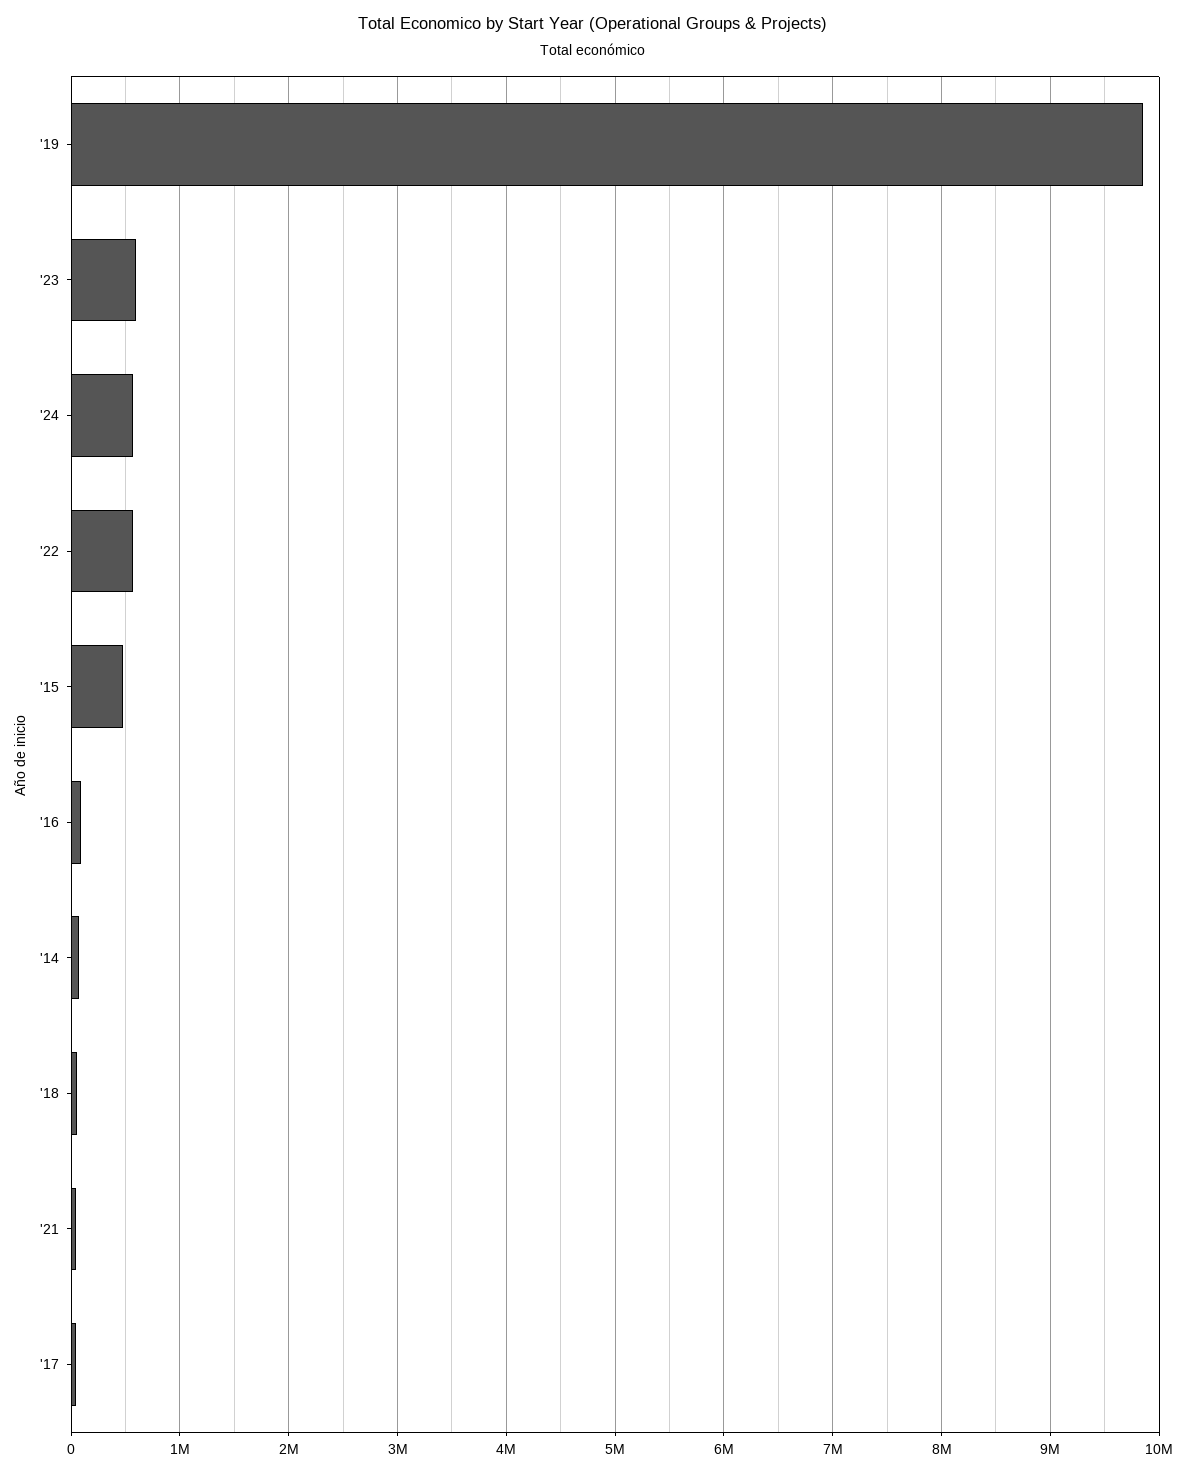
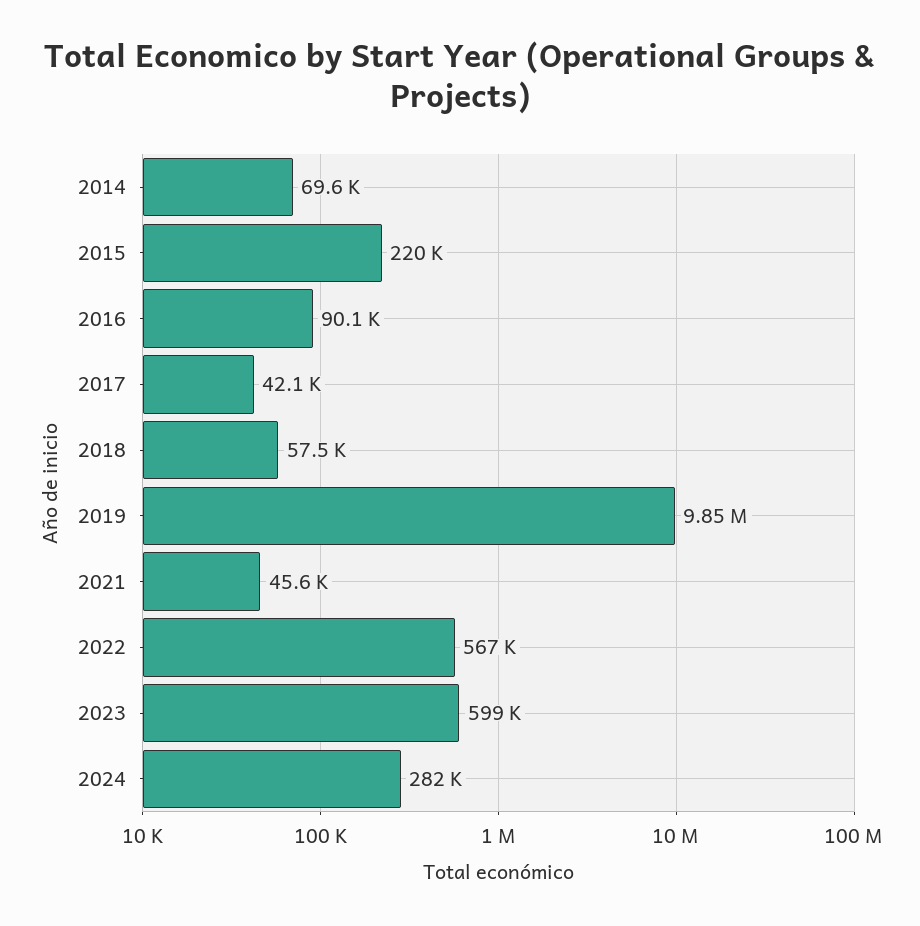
  {
    "'19": 9850000,
    "'23": 599000,
-   "'24": 600000,
+   "'24": 282000,
    "'22": 567000,
-   "'15": 500000,
+   "'15": 220000,
    "'16": 90100,
    "'14": 69600,
    "'18": 57500,
    "'21": 45600,
    "'17": 42100
  }

